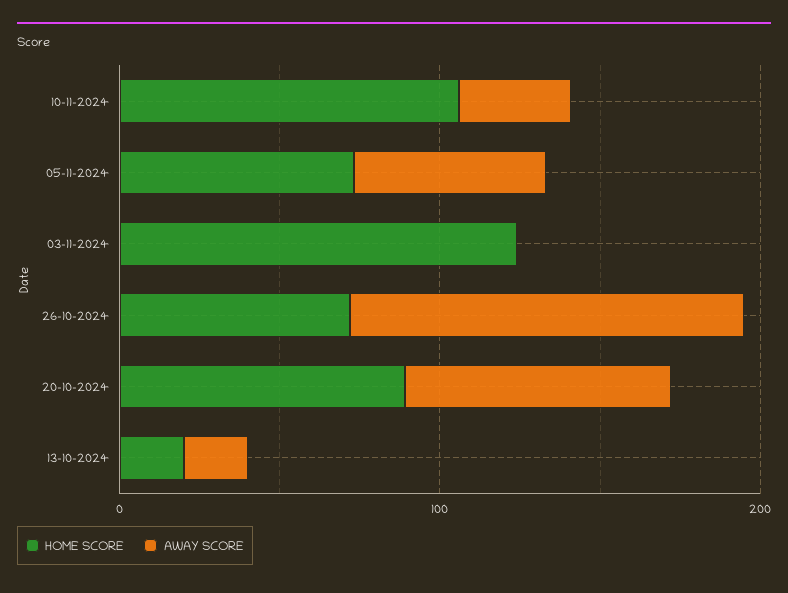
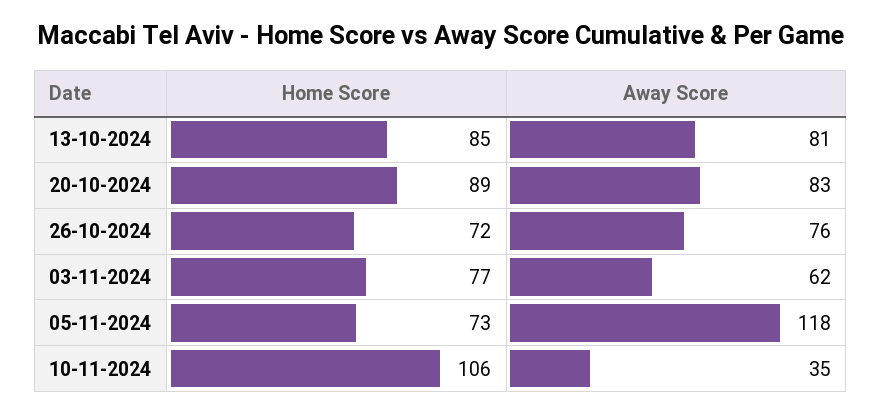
  {
    "HOME SCORE": {
      "10-11-2024": 106,
      "05-11-2024": 73,
-     "03-11-2024": 120,
+     "03-11-2024": 77,
      "26-10-2024": 72,
      "20-10-2024": 89,
-     "13-10-2024": 20
+     "13-10-2024": 85
    },
    "AWAY SCORE": {
      "10-11-2024": 35,
-     "05-11-2024": 60,
+     "05-11-2024": 118,
-     "03-11-2024": 0,
+     "03-11-2024": 62,
-     "26-10-2024": 120,
+     "26-10-2024": 76,
      "20-10-2024": 83,
-     "13-10-2024": 20
+     "13-10-2024": 81
    }
  }

